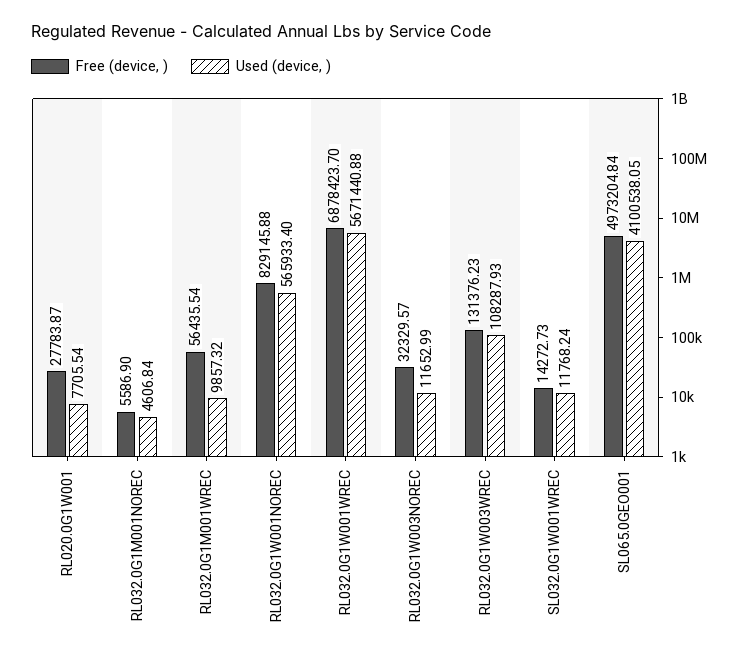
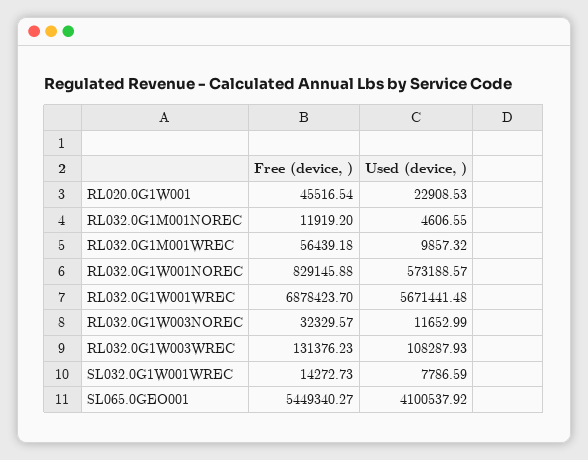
  {
    "Free (device, )": {
-     "RL020.0G1W001": 27783.87,
+     "RL020.0G1W001": 45516.54,
-     "RL032.0G1M001NOREC": 5586.9,
+     "RL032.0G1M001NOREC": 11919.2,
-     "RL032.0G1M001WREC": 56435.54,
+     "RL032.0G1M001WREC": 56439.18,
      "RL032.0G1W001NOREC": 829145.88,
      "RL032.0G1W001WREC": 6878423.7,
      "RL032.0G1W003NOREC": 32329.57,
      "RL032.0G1W003WREC": 131376.23,
      "SL032.0G1W001WREC": 14272.73,
-     "SL065.0GEO001": 4973204.84
+     "SL065.0GEO001": 5449340.27
    },
    "Used (device, )": {
-     "RL020.0G1W001": 7705.54,
+     "RL020.0G1W001": 22908.53,
-     "RL032.0G1M001NOREC": 4606.84,
+     "RL032.0G1M001NOREC": 4606.55,
      "RL032.0G1M001WREC": 9857.32,
-     "RL032.0G1W001NOREC": 565933.4,
+     "RL032.0G1W001NOREC": 573188.57,
-     "RL032.0G1W001WREC": 5671440.88,
+     "RL032.0G1W001WREC": 5671441.48,
      "RL032.0G1W003NOREC": 11652.99,
      "RL032.0G1W003WREC": 108287.93,
-     "SL032.0G1W001WREC": 11768.24,
+     "SL032.0G1W001WREC": 7786.59,
-     "SL065.0GEO001": 4100538.05
+     "SL065.0GEO001": 4100537.92
    }
  }

